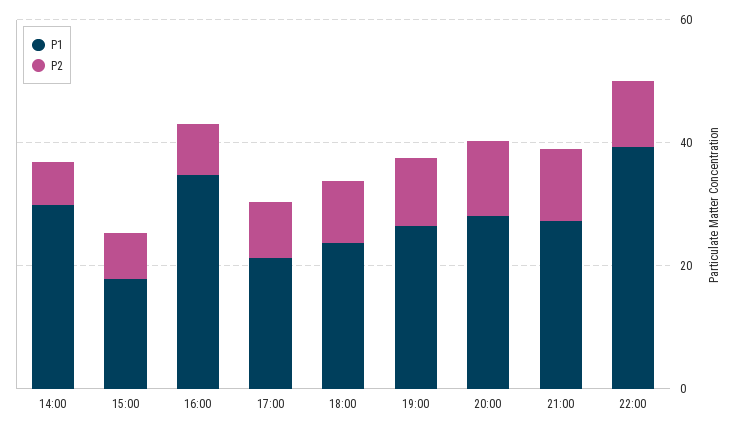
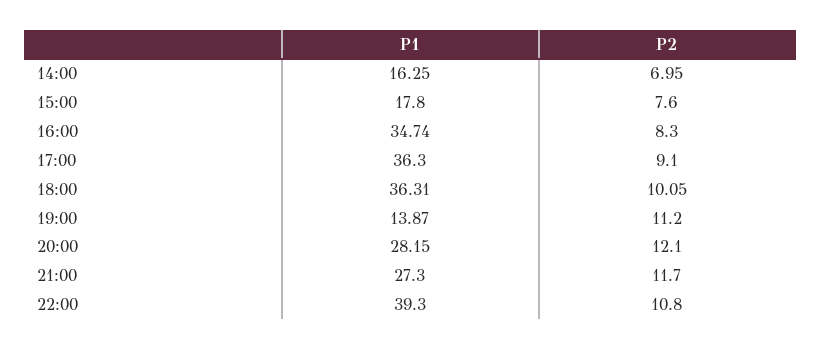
  {
    "P1": {
-     "14:00": 30,
+     "14:00": 16.25,
      "15:00": 17.8,
      "16:00": 34.74,
-     "17:00": 20,
+     "17:00": 36.3,
-     "18:00": 25,
+     "18:00": 36.31,
-     "19:00": 25,
+     "19:00": 13.87,
      "20:00": 28.15,
      "21:00": 27.3,
      "22:00": 39.3
    },
    "P2": {
      "14:00": 6.95,
      "15:00": 7.6,
      "16:00": 8.3,
      "17:00": 9.1,
      "18:00": 10.05,
      "19:00": 11.2,
      "20:00": 12.1,
      "21:00": 11.7,
      "22:00": 10.8
    }
  }

